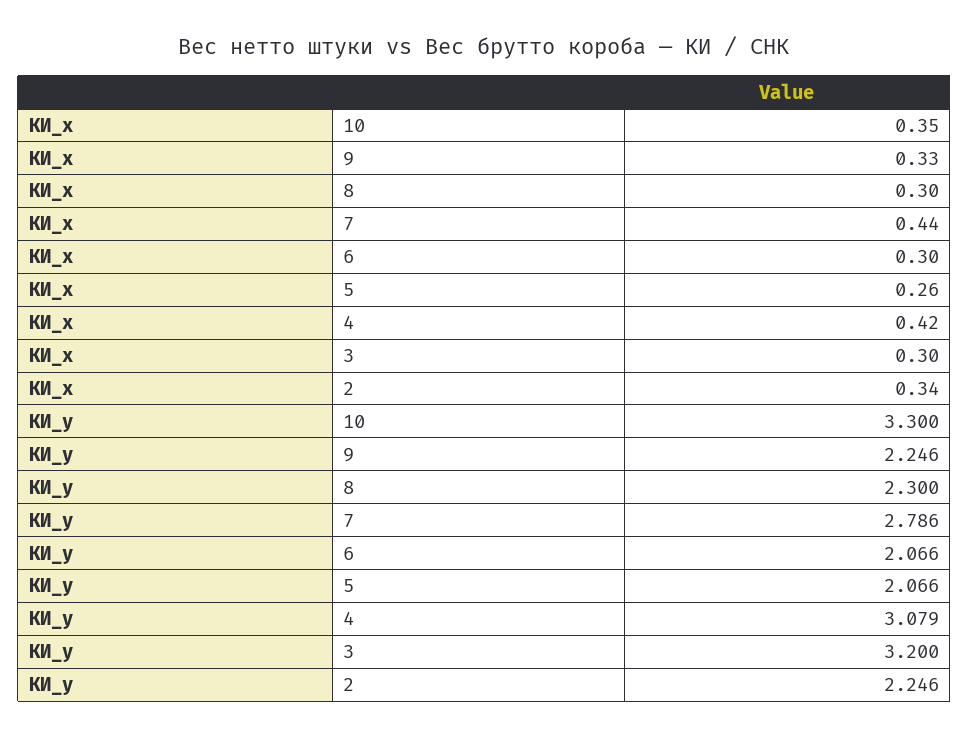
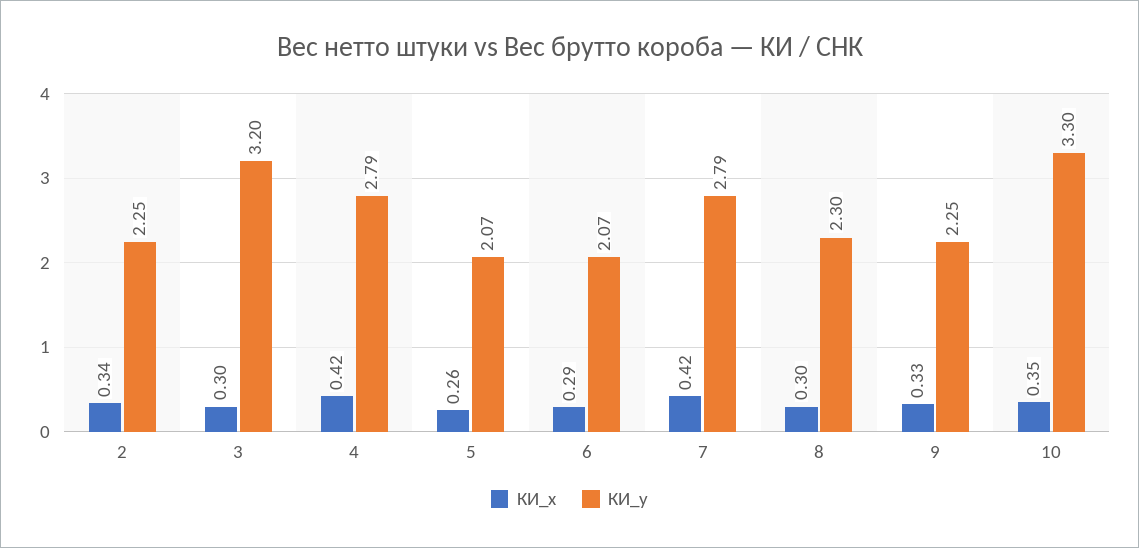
  {
    "КИ_x": {
      "10": 0.35,
      "9": 0.33,
      "8": 0.3,
-     "7": 0.44,
+     "7": 0.42,
-     "6": 0.3,
+     "6": 0.29,
      "5": 0.26,
      "4": 0.42,
      "3": 0.3,
      "2": 0.34
    },
    "КИ_y": {
      "10": 3.3,
      "9": 2.246,
      "8": 2.3,
      "7": 2.786,
      "6": 2.066,
      "5": 2.066,
-     "4": 3.079,
+     "4": 2.79,
      "3": 3.2,
      "2": 2.246
    }
  }

